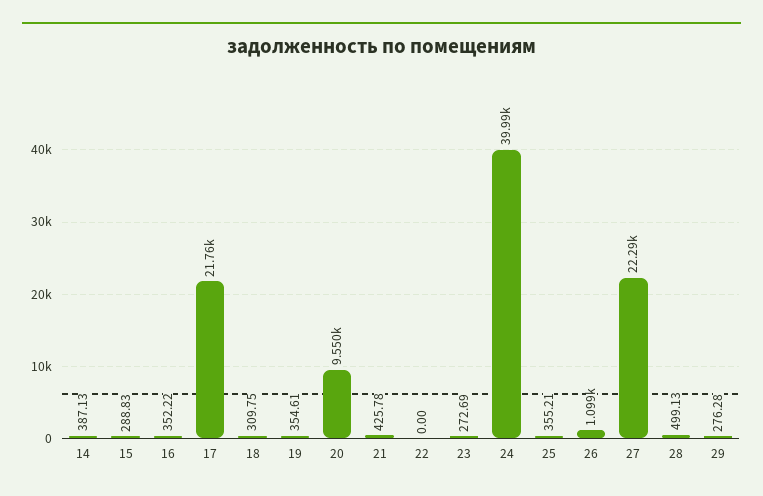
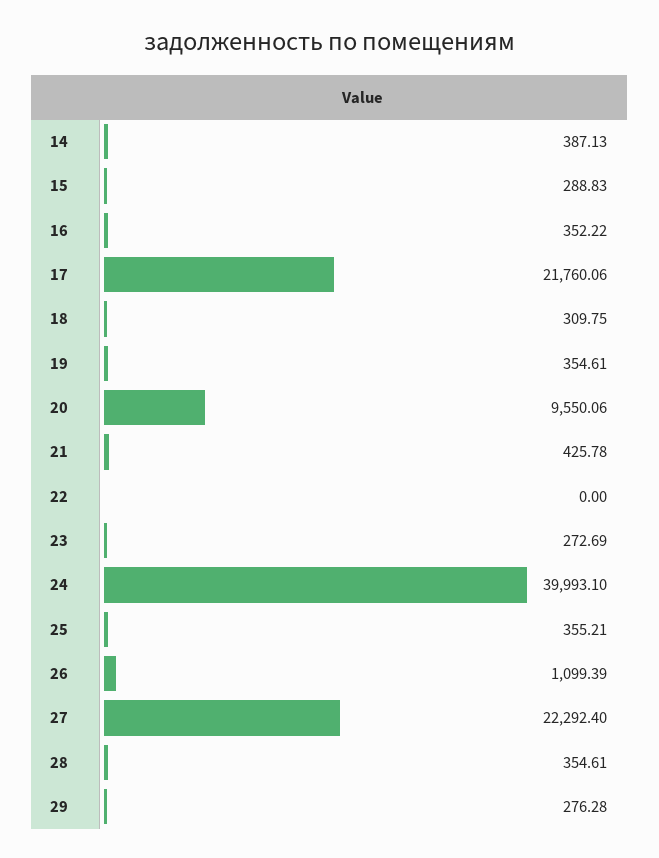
  {
    "14": 387.13,
    "15": 288.83,
    "16": 352.22,
    "17": 21760.06,
    "18": 309.75,
    "19": 354.61,
    "20": 9550.06,
    "21": 425.78,
    "22": 0,
    "23": 272.69,
    "24": 39993.1,
    "25": 355.21,
    "26": 1099.39,
    "27": 22292.4,
-   "28": 499.13,
+   "28": 354.61,
    "29": 276.28
  }

